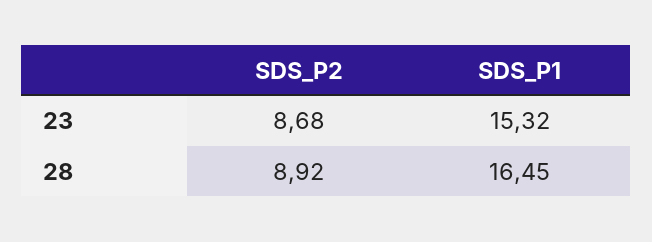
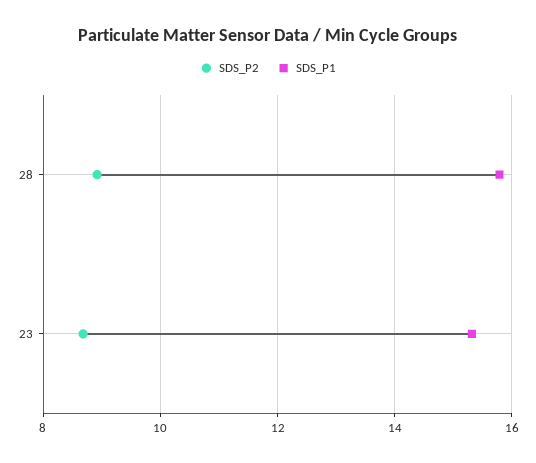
  {
    "SDS_P2": {
      "23": 8.68,
      "28": 8.92
    },
    "SDS_P1": {
      "23": 15.32,
-     "28": 16.45
+     "28": 15.8
    }
  }

